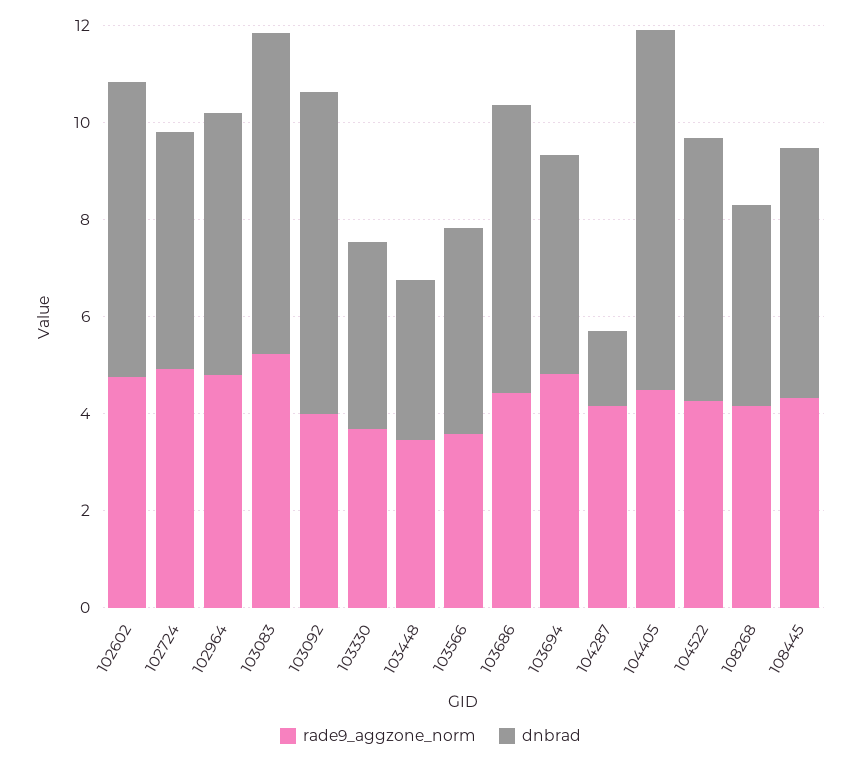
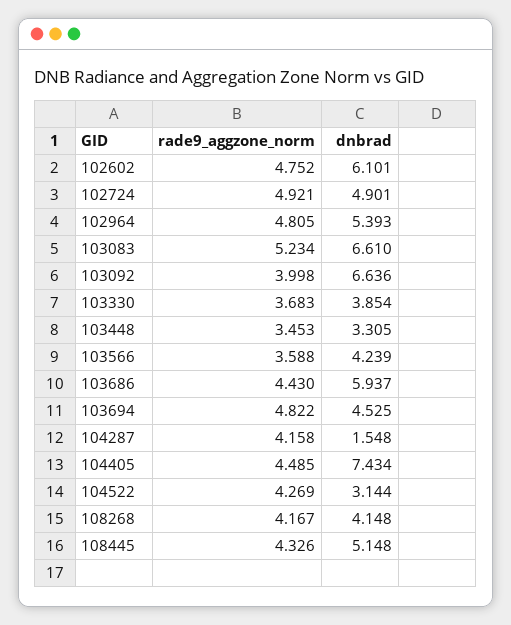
  {
    "rade9_aggzone_norm": {
      "102602": 4.752,
      "102724": 4.921,
      "102964": 4.805,
      "103083": 5.234,
      "103092": 3.998,
      "103330": 3.683,
      "103448": 3.453,
      "103566": 3.588,
      "103686": 4.43,
      "103694": 4.822,
      "104287": 4.158,
      "104405": 4.485,
      "104522": 4.269,
      "108268": 4.167,
      "108445": 4.326
    },
    "dnbrad": {
      "102602": 6.101,
      "102724": 4.901,
      "102964": 5.393,
      "103083": 6.61,
      "103092": 6.636,
      "103330": 3.854,
      "103448": 3.305,
      "103566": 4.239,
      "103686": 5.937,
      "103694": 4.525,
      "104287": 1.548,
      "104405": 7.434,
-     "104522": 5.5,
+     "104522": 3.144,
      "108268": 4.148,
      "108445": 5.148
    }
  }

